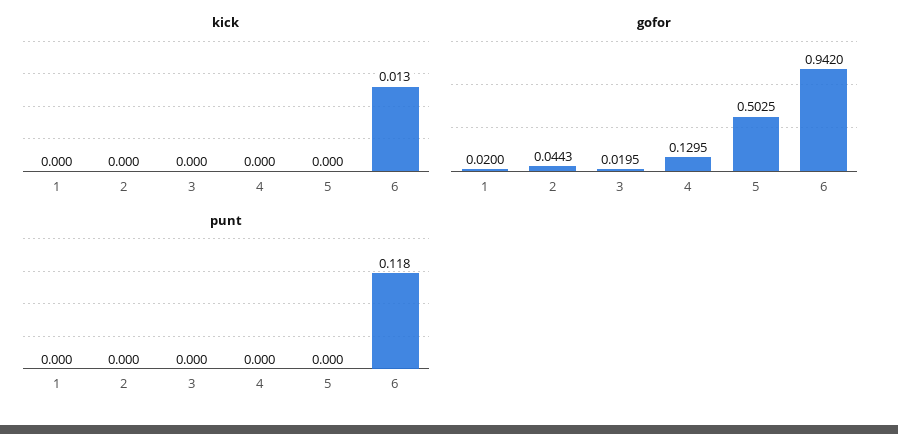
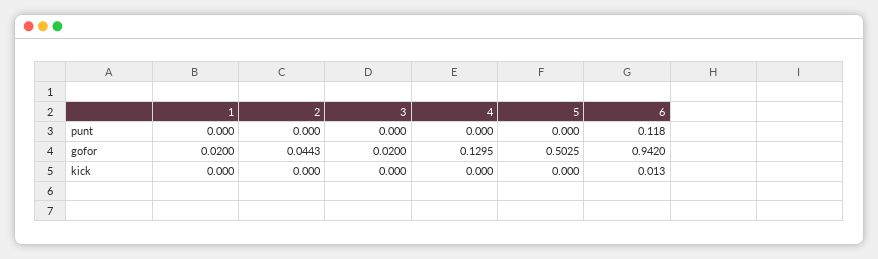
  {
    "kick": {
      "1": 0,
      "2": 0,
      "3": 0,
      "4": 0,
      "5": 0,
      "6": 0.013
    },
    "gofor": {
      "1": 0.02,
      "2": 0.0443,
-     "3": 0.0195,
+     "3": 0.02,
      "4": 0.1295,
      "5": 0.5025,
      "6": 0.942
    },
    "punt": {
      "1": 0,
      "2": 0,
      "3": 0,
      "4": 0,
      "5": 0,
      "6": 0.118
    }
  }

